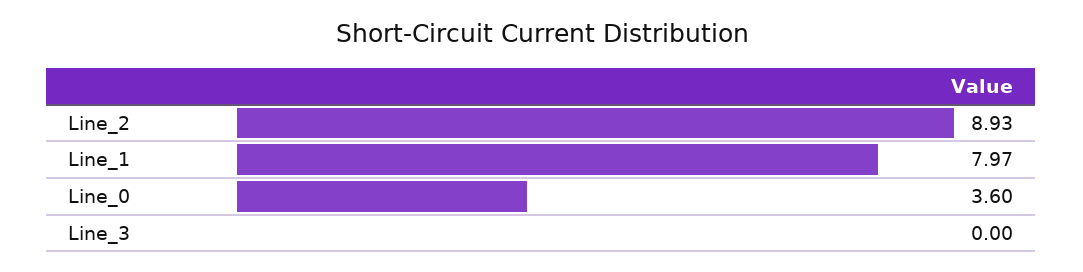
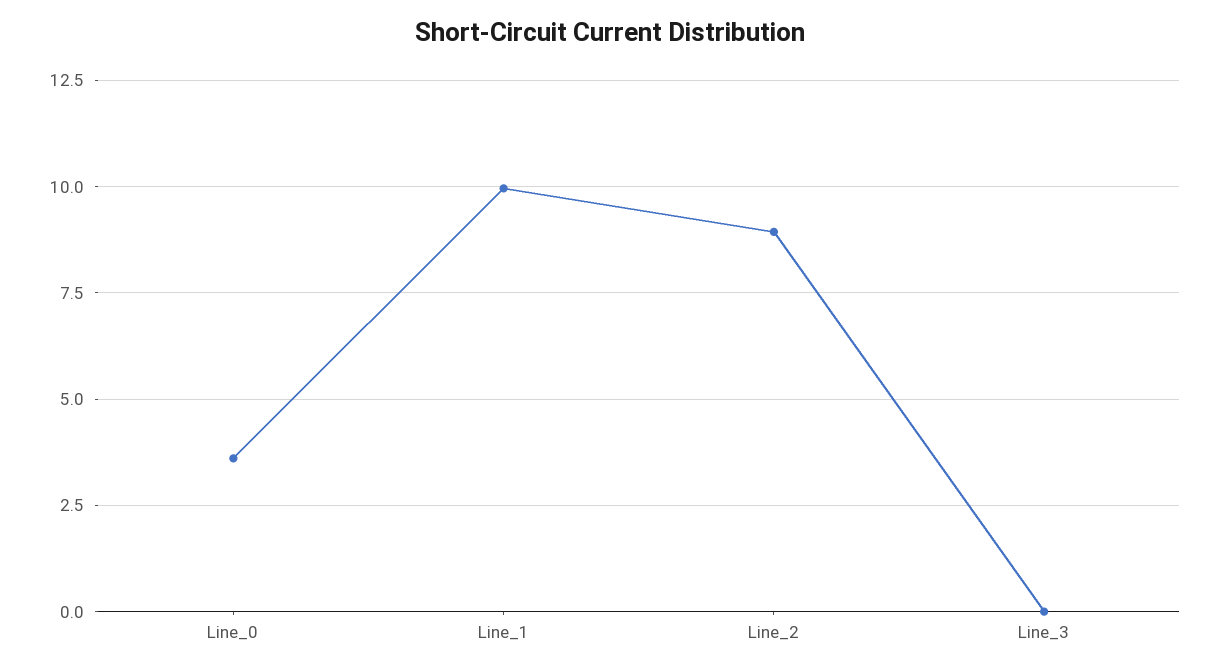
  {
    "Line_2": 8.93,
-   "Line_1": 7.97,
+   "Line_1": 10,
    "Line_0": 3.6,
    "Line_3": 0
  }

